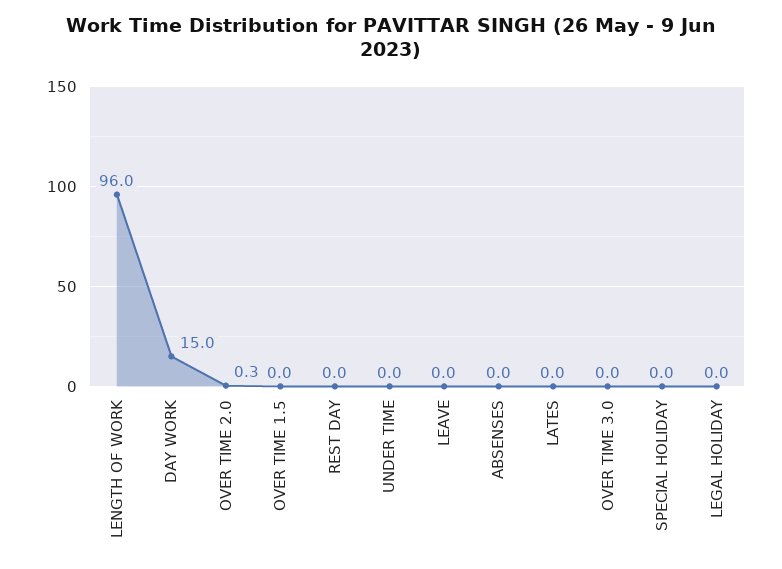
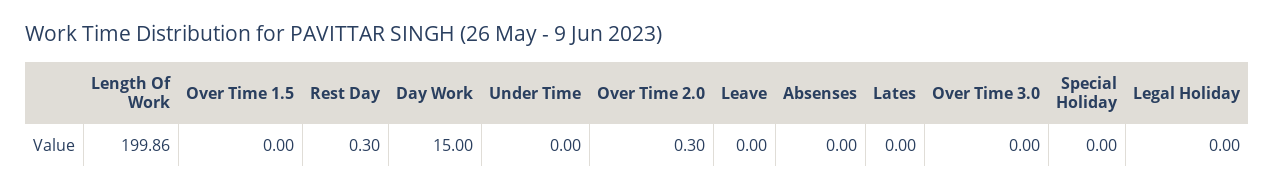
  {
-   "LENGTH OF WORK": 96,
+   "LENGTH OF WORK": 199.86,
    "DAY WORK": 15,
    "OVER TIME 2.0": 0.3,
    "OVER TIME 1.5": 0,
-   "REST DAY": 0,
+   "REST DAY": 0.3,
    "UNDER TIME": 0,
    "LEAVE": 0,
    "ABSENSES": 0,
    "LATES": 0,
    "OVER TIME 3.0": 0,
    "SPECIAL HOLIDAY": 0,
    "LEGAL HOLIDAY": 0
  }

